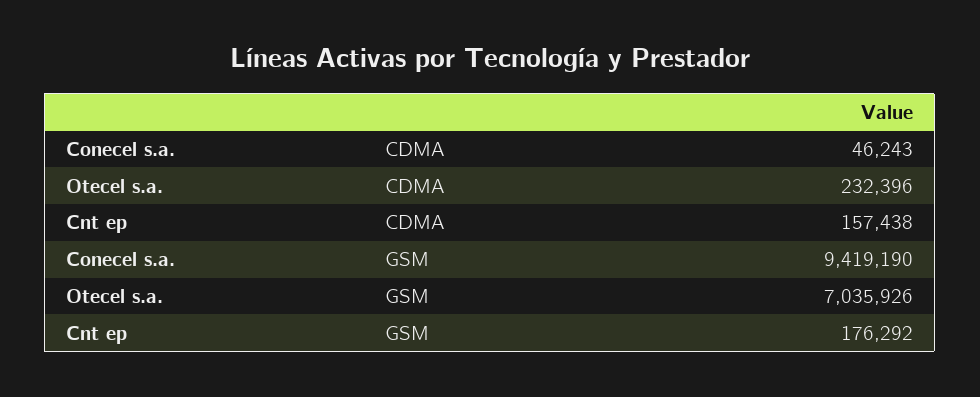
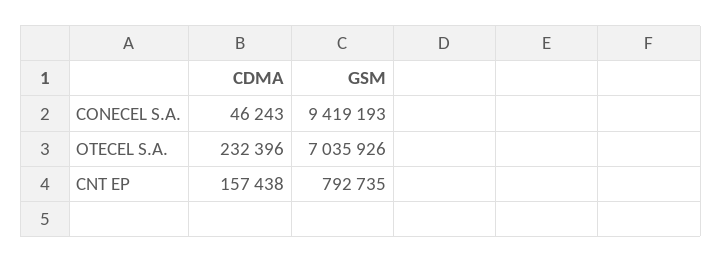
  {
    "Conecel s.a.": {
      "CDMA": 46243,
-     "GSM": 9419190
+     "GSM": 9419193
    },
    "Otecel s.a.": {
      "CDMA": 232396,
      "GSM": 7035926
    },
    "Cnt ep": {
      "CDMA": 157438,
-     "GSM": 176292
+     "GSM": 792735
    }
  }

